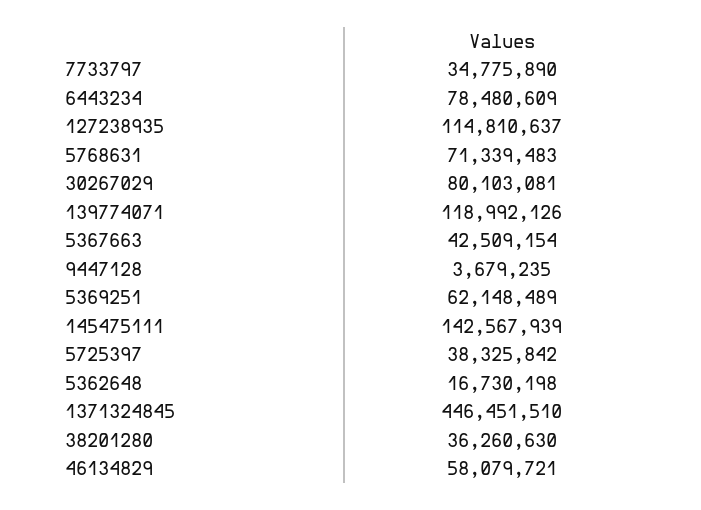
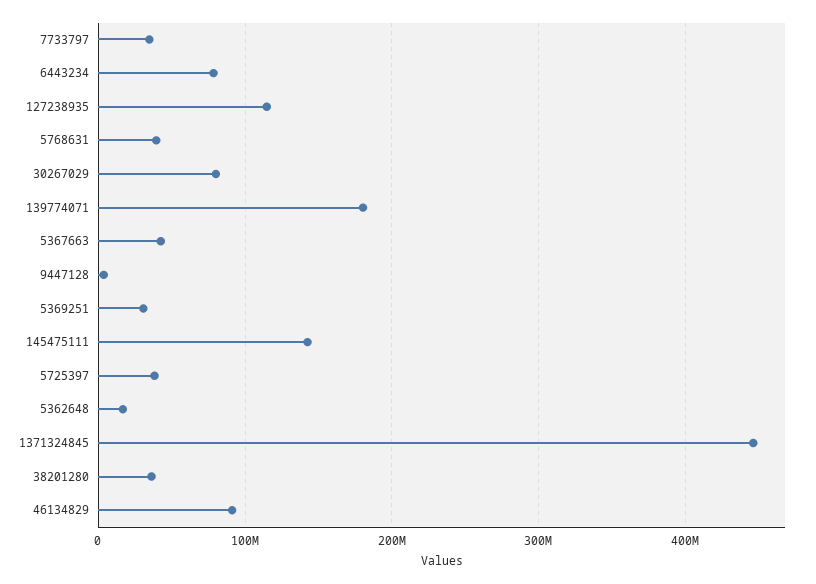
  {
    "7733797": 34775890,
    "6443234": 78480609,
    "127238935": 114810637,
-   "5768631": 71339483,
+   "5768631": 40000000,
    "30267029": 80103081,
-   "139774071": 118992126,
+   "139774071": 180000000,
    "5367663": 42509154,
    "9447128": 3679235,
-   "5369251": 62148489,
+   "5369251": 30000000,
    "145475111": 142567939,
    "5725397": 38325842,
    "5362648": 16730198,
    "1371324845": 446451510,
    "38201280": 36260630,
-   "46134829": 58079721
+   "46134829": 90000000
  }

